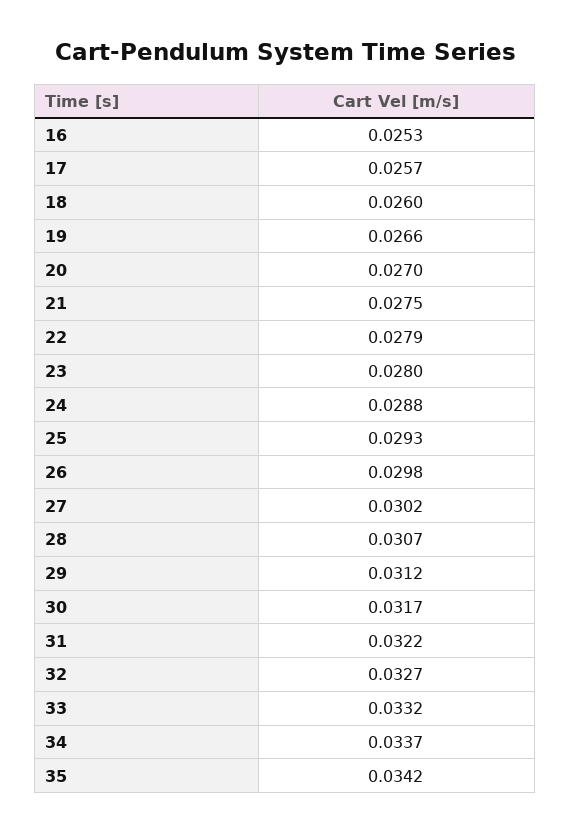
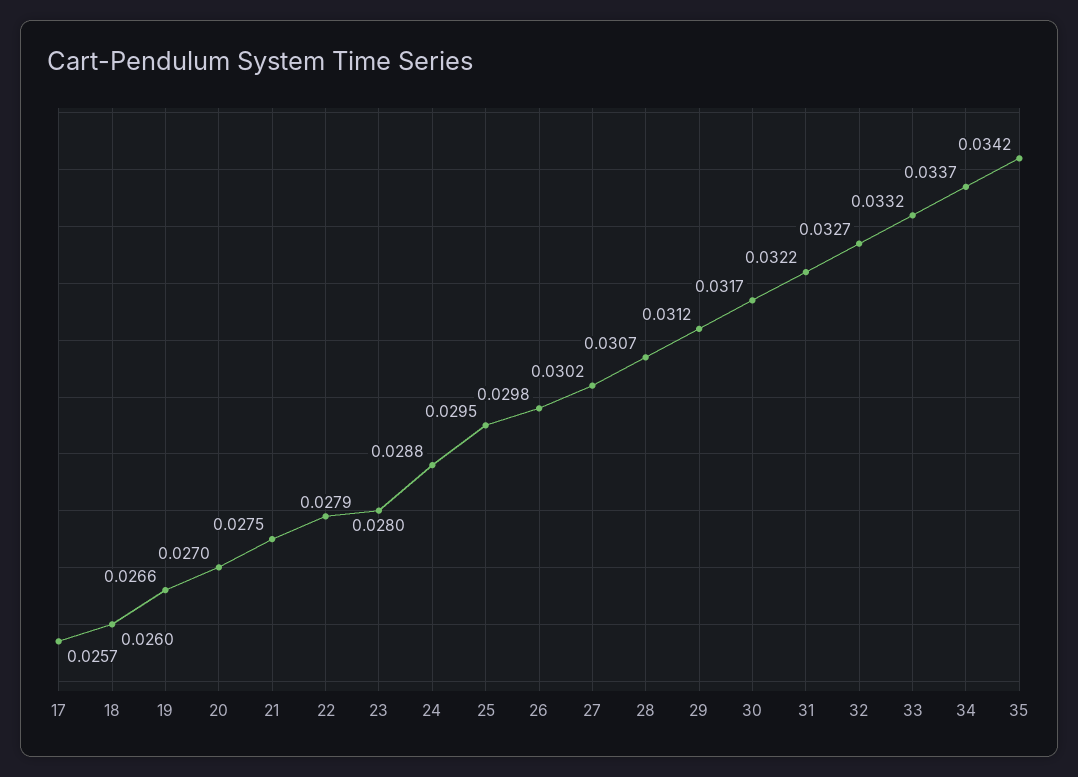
  {
-   "16": 0.0253,
    "17": 0.0257,
    "18": 0.026,
    "19": 0.0266,
    "20": 0.027,
    "21": 0.0275,
    "22": 0.0279,
    "23": 0.028,
    "24": 0.0288,
-   "25": 0.0293,
+   "25": 0.0295,
    "26": 0.0298,
    "27": 0.0302,
    "28": 0.0307,
    "29": 0.0312,
    "30": 0.0317,
    "31": 0.0322,
    "32": 0.0327,
    "33": 0.0332,
    "34": 0.0337,
    "35": 0.0342
  }

